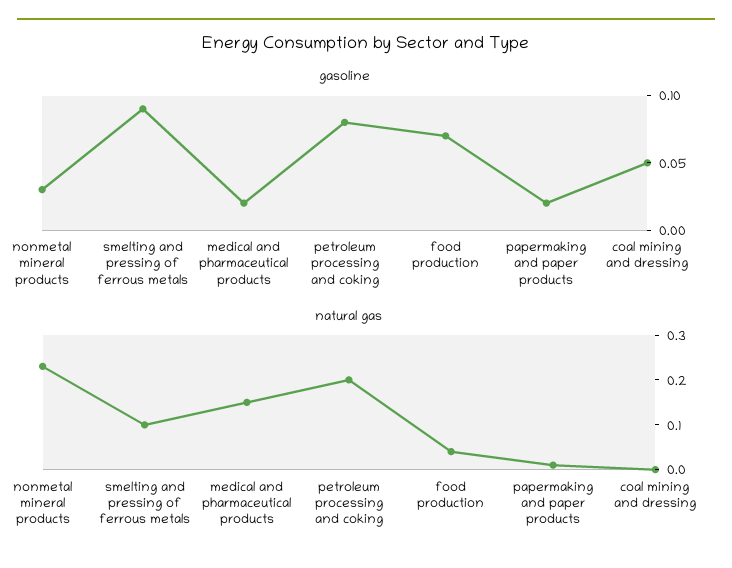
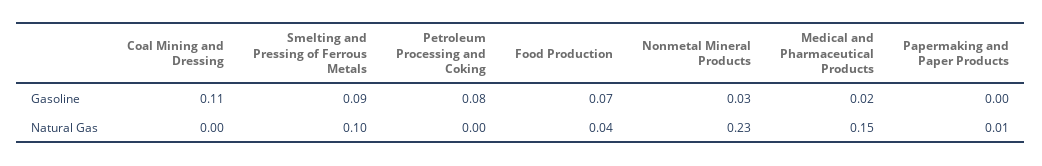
  {
    "gasoline": {
      "nonmetal mineral products": 0.03,
      "smelting and pressing of ferrous metals": 0.09,
      "medical and pharmaceutical products": 0.02,
      "petroleum processing and coking": 0.08,
      "food production": 0.07,
-     "papermaking and paper products": 0.02,
+     "papermaking and paper products": 0,
-     "coal mining and dressing": 0.05
+     "coal mining and dressing": 0.11
    },
    "natural gas": {
      "nonmetal mineral products": 0.23,
      "smelting and pressing of ferrous metals": 0.1,
      "medical and pharmaceutical products": 0.15,
-     "petroleum processing and coking": 0.2,
+     "petroleum processing and coking": 0,
      "food production": 0.04,
      "papermaking and paper products": 0.01,
      "coal mining and dressing": 0
    }
  }

